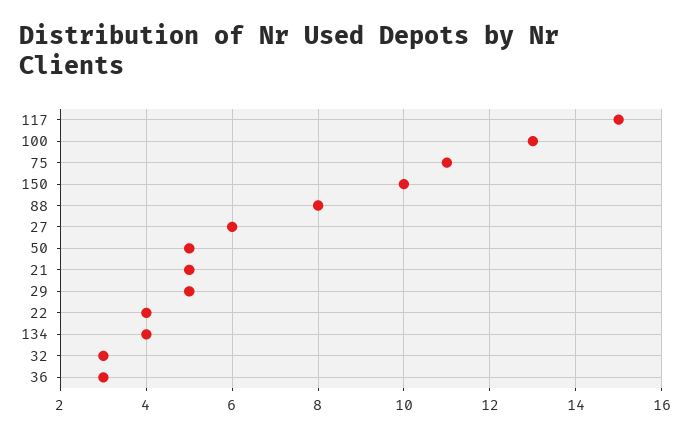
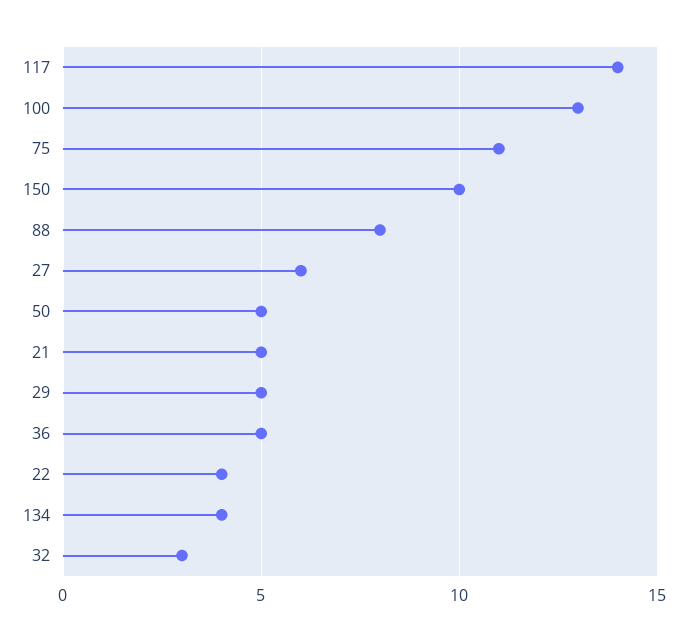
  {
-   "117": 15,
+   "117": 14,
    "100": 13,
    "75": 11,
    "150": 10,
    "88": 8,
    "27": 6,
    "50": 5,
    "21": 5,
    "29": 5,
    "22": 4,
    "134": 4,
    "32": 3,
-   "36": 3
+   "36": 5
  }

